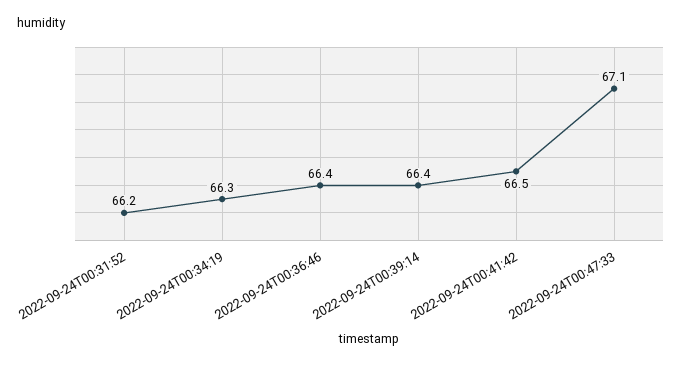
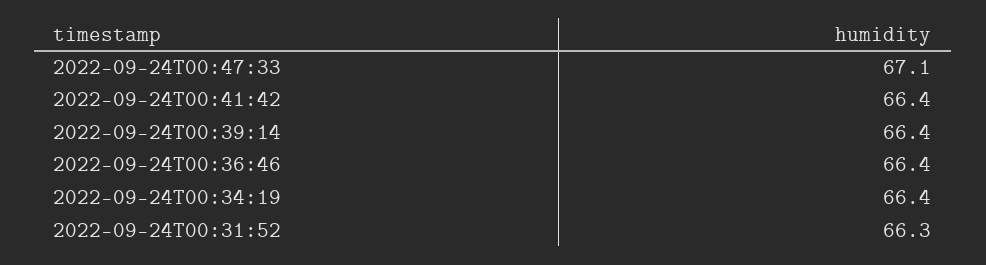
  {
-   "2022-09-24T00:31:52": 66.2,
+   "2022-09-24T00:31:52": 66.3,
-   "2022-09-24T00:34:19": 66.3,
+   "2022-09-24T00:34:19": 66.4,
    "2022-09-24T00:36:46": 66.4,
    "2022-09-24T00:39:14": 66.4,
-   "2022-09-24T00:41:42": 66.5,
+   "2022-09-24T00:41:42": 66.4,
    "2022-09-24T00:47:33": 67.1
  }

